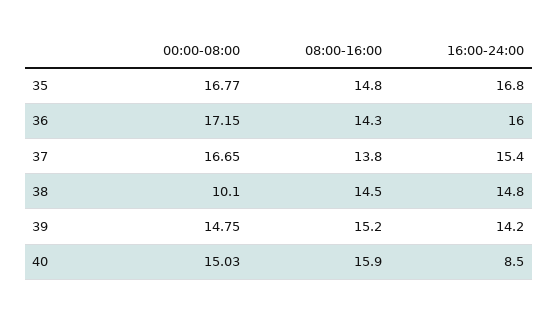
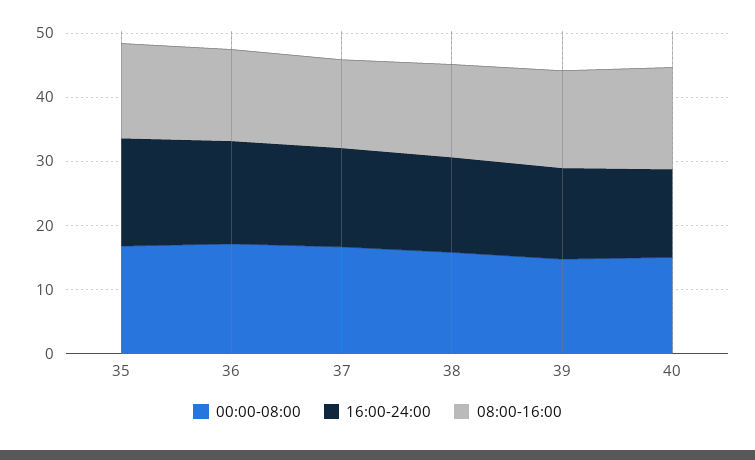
  {
    "00:00-08:00": {
      "35": 16.77,
      "36": 17.15,
      "37": 16.65,
-     "38": 10.1,
+     "38": 16,
      "39": 14.75,
      "40": 15.03
    },
    "08:00-16:00": {
      "35": 14.8,
      "36": 14.3,
      "37": 13.8,
      "38": 14.5,
      "39": 15.2,
      "40": 15.9
    },
    "16:00-24:00": {
      "35": 16.8,
      "36": 16,
      "37": 15.4,
      "38": 14.8,
      "39": 14.2,
-     "40": 8.5
+     "40": 14
    }
  }

